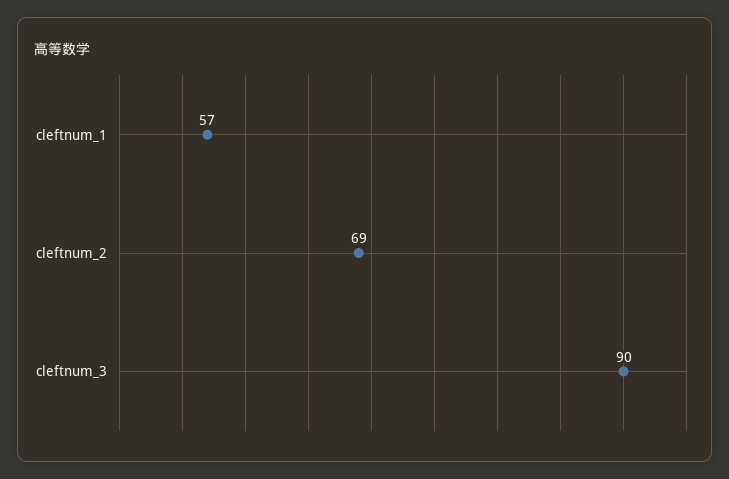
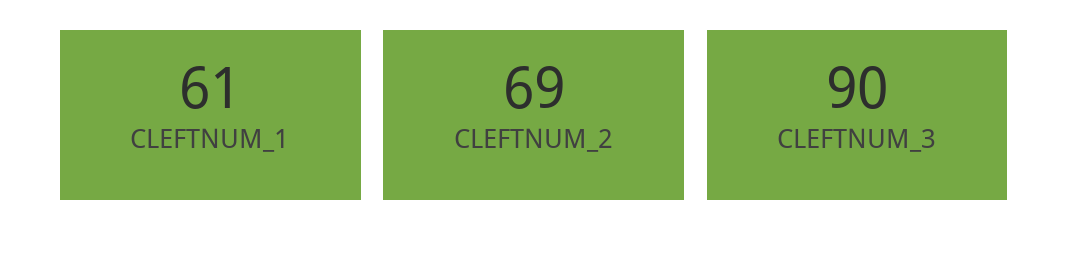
  {
-   "cleftnum_1": 57,
+   "cleftnum_1": 61,
    "cleftnum_2": 69,
    "cleftnum_3": 90
  }

